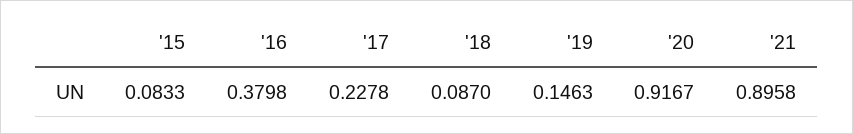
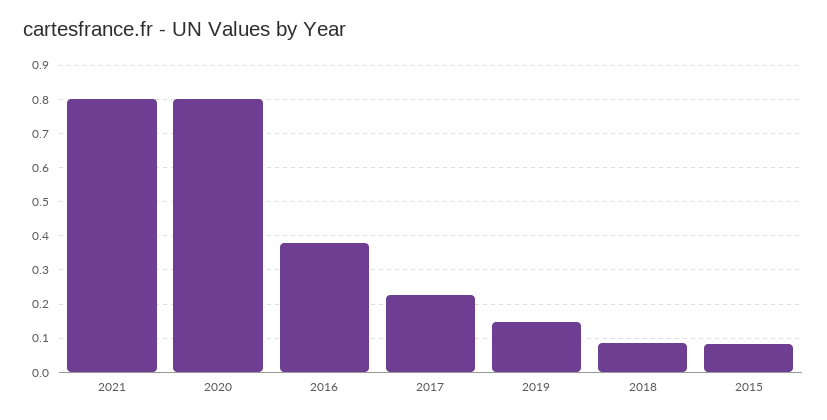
  {
    "'15": 0.0833,
    "'16": 0.3798,
    "'17": 0.2278,
    "'18": 0.087,
    "'19": 0.1463,
-   "'20": 0.9167,
+   "'20": 0.8,
-   "'21": 0.8958
+   "'21": 0.8
  }

